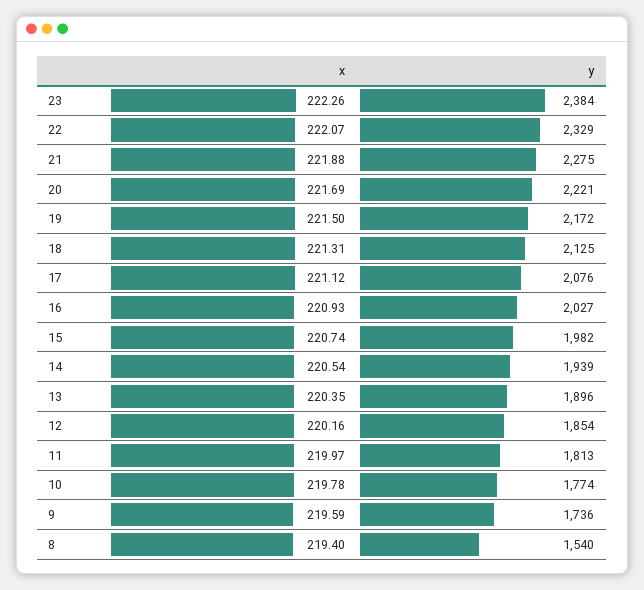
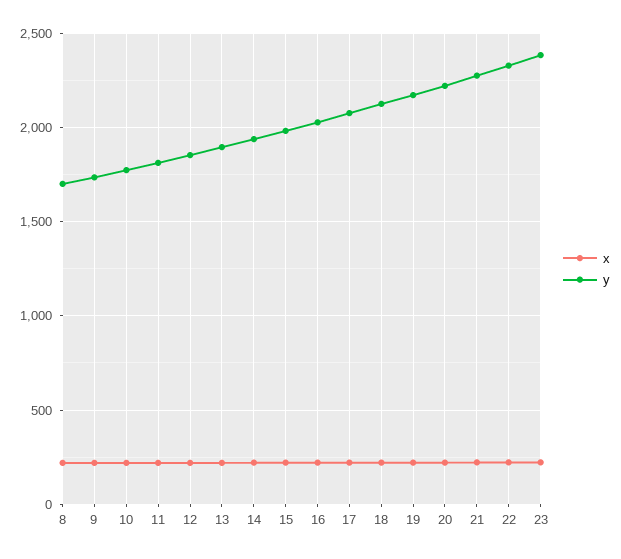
  {
    "x": {
      "23": 222.26,
      "22": 222.07,
      "21": 221.88,
      "20": 221.69,
      "19": 221.5,
      "18": 221.31,
      "17": 221.12,
      "16": 220.93,
      "15": 220.74,
      "14": 220.54,
      "13": 220.35,
      "12": 220.16,
      "11": 219.97,
      "10": 219.78,
      "9": 219.59,
      "8": 219.4
    },
    "y": {
      "23": 2384,
      "22": 2329,
      "21": 2275,
      "20": 2221,
      "19": 2172,
      "18": 2125,
      "17": 2076,
      "16": 2027,
      "15": 1982,
      "14": 1939,
      "13": 1896,
      "12": 1854,
      "11": 1813,
      "10": 1774,
      "9": 1736,
-     "8": 1540
+     "8": 1700
    }
  }

